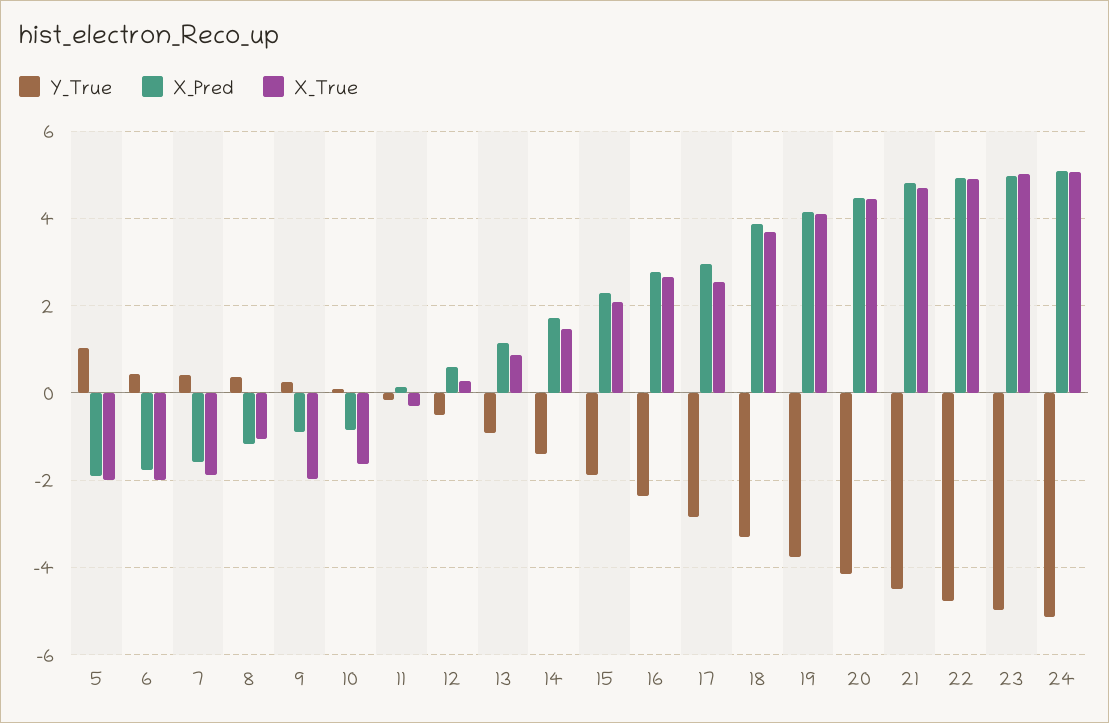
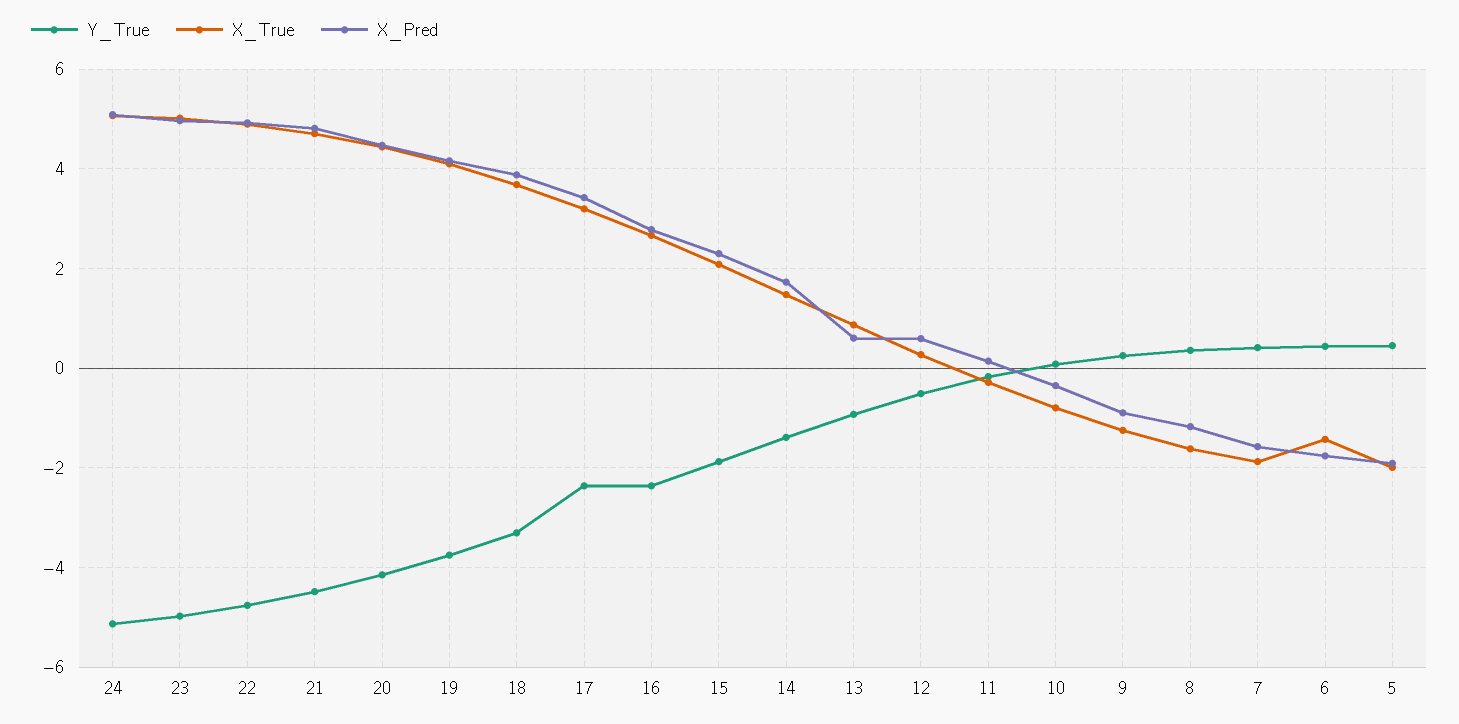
  {
    "Y_True": {
-     "5": 1,
+     "5": 0.4,
      "6": 0.4,
      "7": 0.4,
      "8": 0.4,
      "9": 0.2,
      "10": 0,
      "11": -0.2,
      "12": -0.6,
      "13": -1,
      "14": -1.4,
      "15": -1.8,
      "16": -2.4,
-     "17": -2.8,
+     "17": -2.4,
      "18": -3.4,
      "19": -3.8,
      "20": -4.2,
      "21": -4.4,
      "22": -4.8,
      "23": -5,
      "24": -5.2
    },
    "X_Pred": {
      "5": -2,
      "6": -1.8,
      "7": -1.6,
      "8": -1.2,
      "9": -0.8,
-     "10": -0.8,
+     "10": -0.4,
      "11": 0.2,
      "12": 0.6,
-     "13": 1.2,
+     "13": 0.6,
      "14": 1.8,
      "15": 2.2,
      "16": 2.8,
-     "17": 3,
+     "17": 3.4,
      "18": 3.8,
      "19": 4.2,
      "20": 4.4,
      "21": 4.8,
      "22": 5,
      "23": 5,
      "24": 5
    },
    "X_True": {
      "5": -2,
-     "6": -2,
+     "6": -1.4,
      "7": -1.8,
-     "8": -1,
+     "8": -1.6,
-     "9": -2,
+     "9": -1.2,
-     "10": -1.6,
+     "10": -0.8,
      "11": -0.2,
      "12": 0.2,
      "13": 0.8,
      "14": 1.4,
      "15": 2,
      "16": 2.6,
-     "17": 2.6,
+     "17": 3.2,
      "18": 3.6,
      "19": 4,
      "20": 4.4,
      "21": 4.8,
      "22": 4.8,
      "23": 5,
      "24": 5
    }
  }

